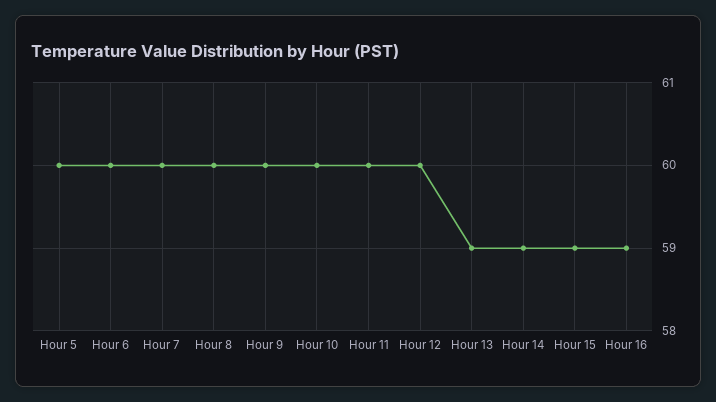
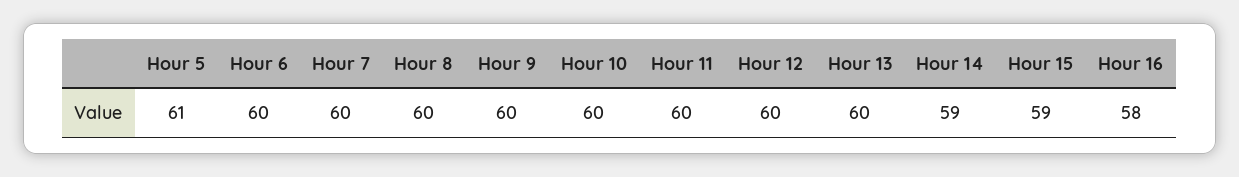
  {
-   "Hour 5": 60,
+   "Hour 5": 61,
    "Hour 6": 60,
    "Hour 7": 60,
    "Hour 8": 60,
    "Hour 9": 60,
    "Hour 10": 60,
    "Hour 11": 60,
    "Hour 12": 60,
-   "Hour 13": 59,
+   "Hour 13": 60,
    "Hour 14": 59,
    "Hour 15": 59,
-   "Hour 16": 59
+   "Hour 16": 58
  }

